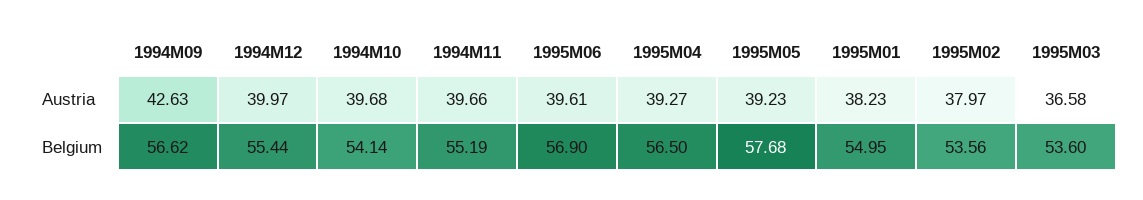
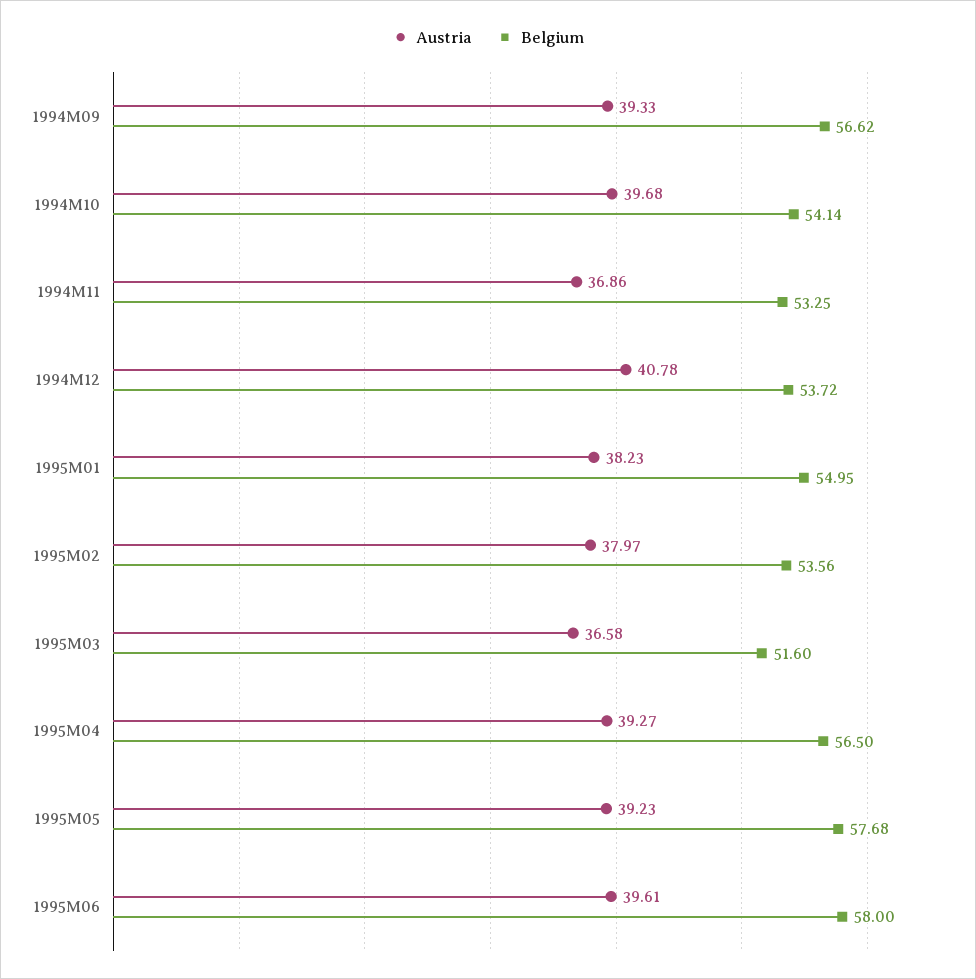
  {
    "Austria": {
-     "1994M09": 42.63,
+     "1994M09": 39.33,
-     "1994M12": 39.97,
+     "1994M12": 40.78,
      "1994M10": 39.68,
-     "1994M11": 39.66,
+     "1994M11": 36.86,
      "1995M06": 39.61,
      "1995M04": 39.27,
      "1995M05": 39.23,
      "1995M01": 38.23,
      "1995M02": 37.97,
      "1995M03": 36.58
    },
    "Belgium": {
      "1994M09": 56.62,
-     "1994M12": 55.44,
+     "1994M12": 53.72,
      "1994M10": 54.14,
-     "1994M11": 55.19,
+     "1994M11": 53.25,
-     "1995M06": 56.9,
+     "1995M06": 58,
      "1995M04": 56.5,
      "1995M05": 57.68,
      "1995M01": 54.95,
      "1995M02": 53.56,
-     "1995M03": 53.6
+     "1995M03": 51.6
    }
  }

